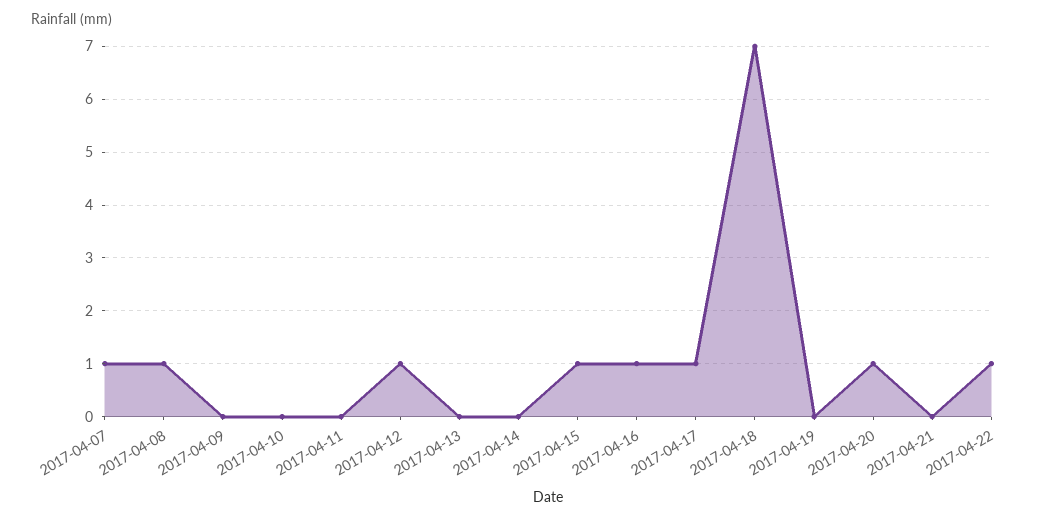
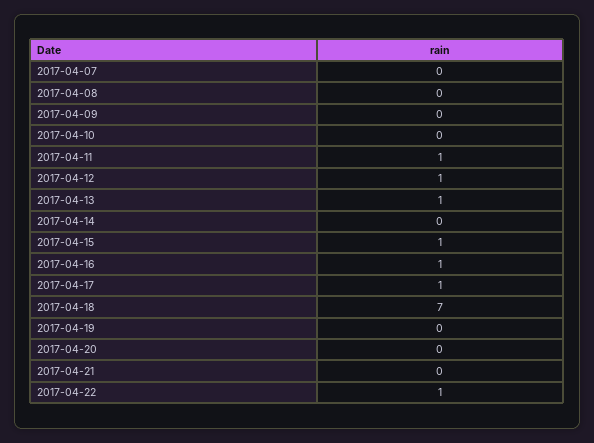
  {
-   "2017-04-07": 1,
+   "2017-04-07": 0,
-   "2017-04-08": 1,
+   "2017-04-08": 0,
    "2017-04-09": 0,
    "2017-04-10": 0,
-   "2017-04-11": 0,
+   "2017-04-11": 1,
    "2017-04-12": 1,
-   "2017-04-13": 0,
+   "2017-04-13": 1,
    "2017-04-14": 0,
    "2017-04-15": 1,
    "2017-04-16": 1,
    "2017-04-17": 1,
    "2017-04-18": 7,
    "2017-04-19": 0,
-   "2017-04-20": 1,
+   "2017-04-20": 0,
    "2017-04-21": 0,
    "2017-04-22": 1
  }

